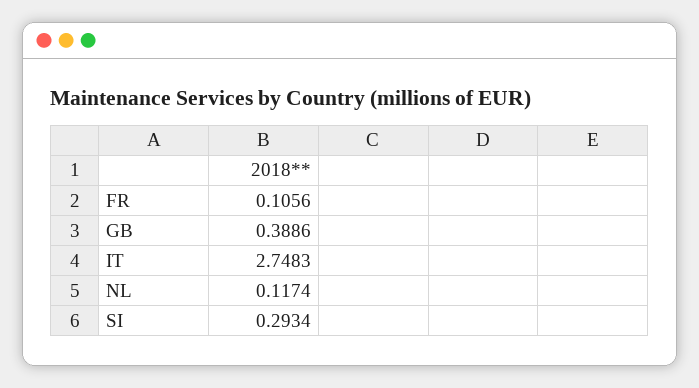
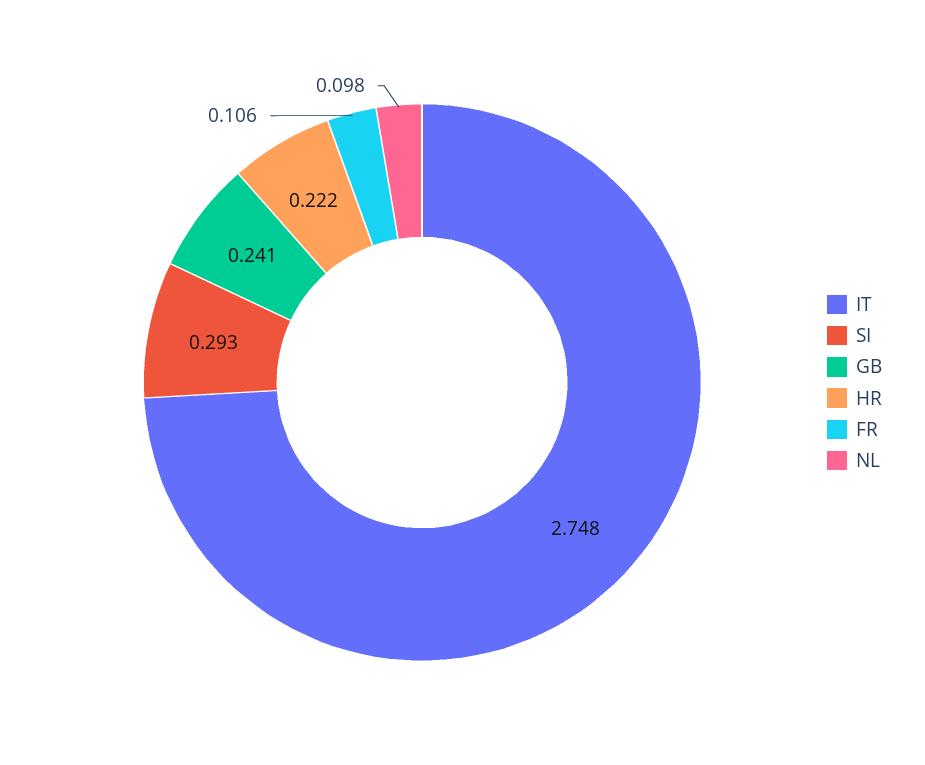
  {
    "FR": 0.1056,
-   "GB": 0.3886,
+   "GB": 0.241,
    "IT": 2.7483,
-   "NL": 0.1174,
+   "NL": 0.098,
-   "SI": 0.2934
+   "SI": 0.2934,
+   "HR": 0.222
  }

